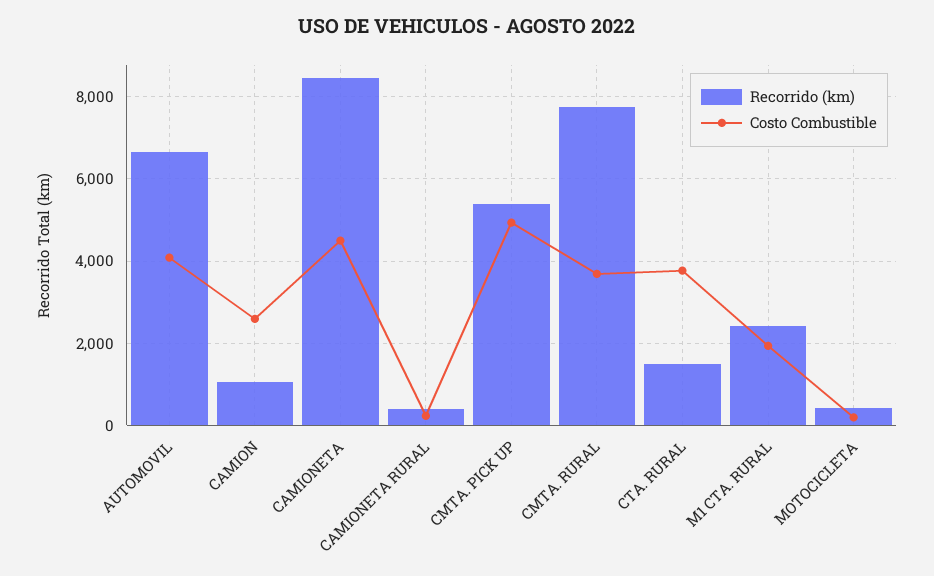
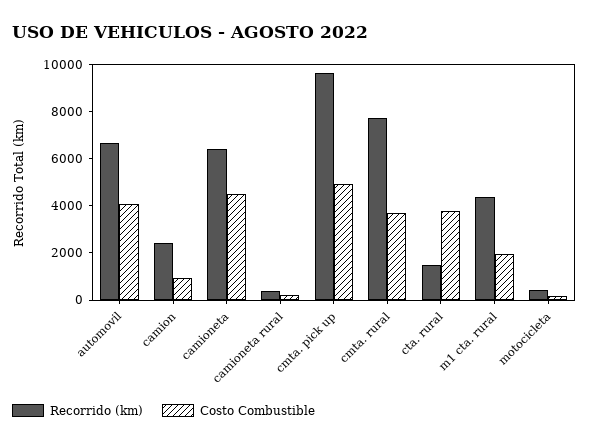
  {
    "Recorrido (km)": {
      "AUTOMOVIL": 6600,
-     "CAMION": 1000,
+     "CAMION": 2500,
-     "CAMIONETA": 8400,
+     "CAMIONETA": 6500,
      "CAMIONETA RURAL": 400,
-     "CMTA. PICK UP": 5400,
+     "CMTA. PICK UP": 9500,
      "CMTA. RURAL": 7800,
      "CTA. RURAL": 1400,
-     "M1 CTA. RURAL": 2400,
+     "M1 CTA. RURAL": 4500,
      "MOTOCICLETA": 400
    },
    "Costo Combustible": {
      "AUTOMOVIL": 4000,
-     "CAMION": 2600,
+     "CAMION": 1000,
      "CAMIONETA": 4400,
      "CAMIONETA RURAL": 200,
      "CMTA. PICK UP": 5000,
      "CMTA. RURAL": 3600,
      "CTA. RURAL": 3800,
      "M1 CTA. RURAL": 2000,
      "MOTOCICLETA": 200
    }
  }

